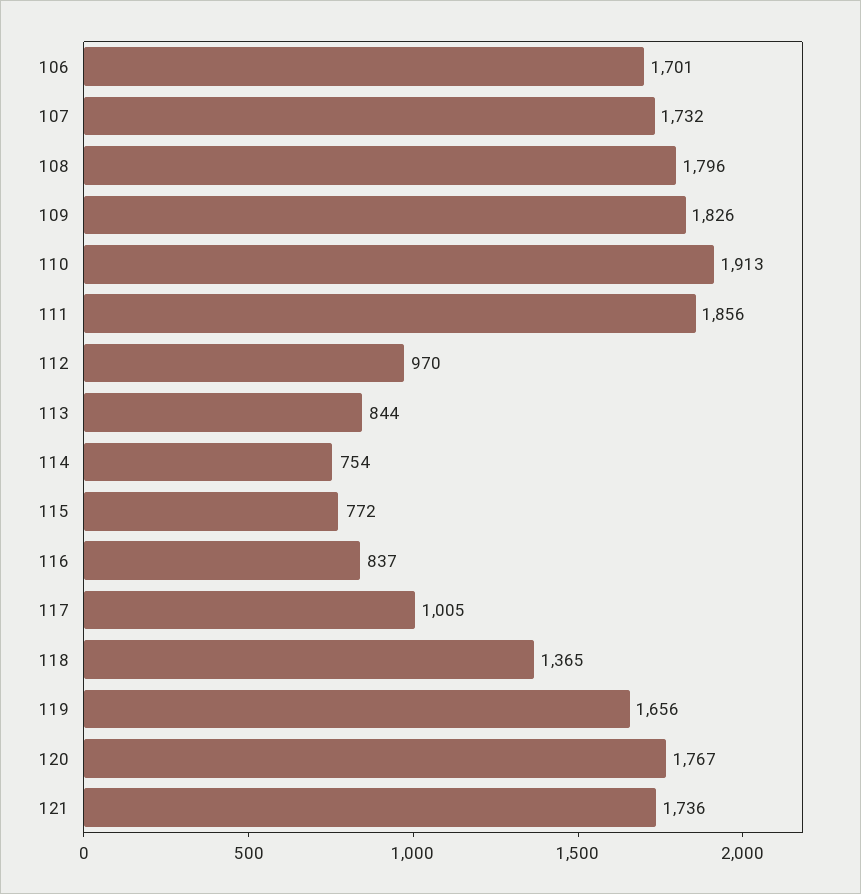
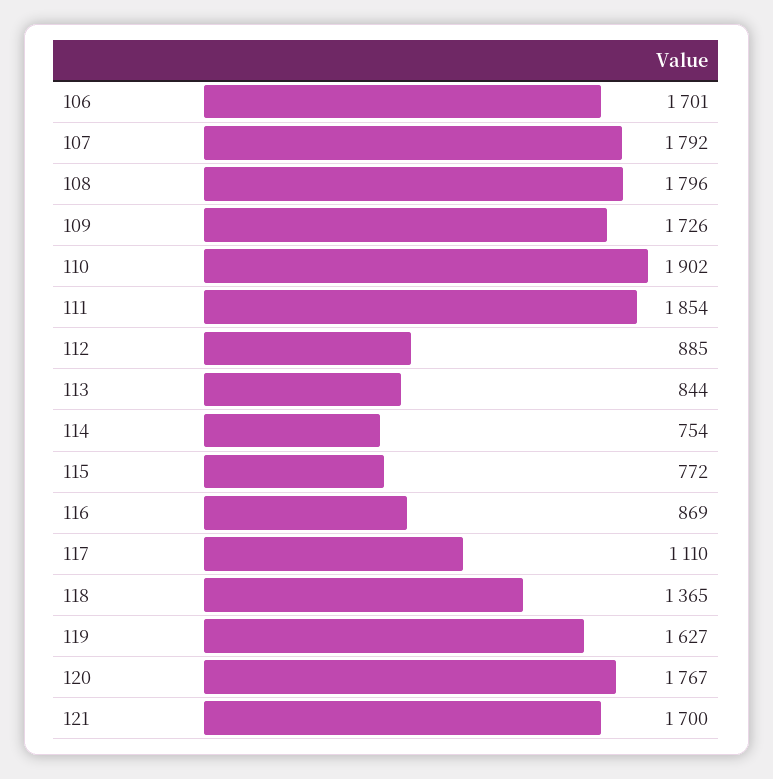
  {
    "106": 1701,
-   "107": 1732,
+   "107": 1792,
    "108": 1796,
-   "109": 1826,
+   "109": 1726,
-   "110": 1913,
+   "110": 1902,
-   "111": 1856,
+   "111": 1854,
-   "112": 970,
+   "112": 885,
    "113": 844,
    "114": 754,
    "115": 772,
-   "116": 837,
+   "116": 869,
-   "117": 1005,
+   "117": 1110,
    "118": 1365,
-   "119": 1656,
+   "119": 1627,
    "120": 1767,
-   "121": 1736
+   "121": 1700
  }

